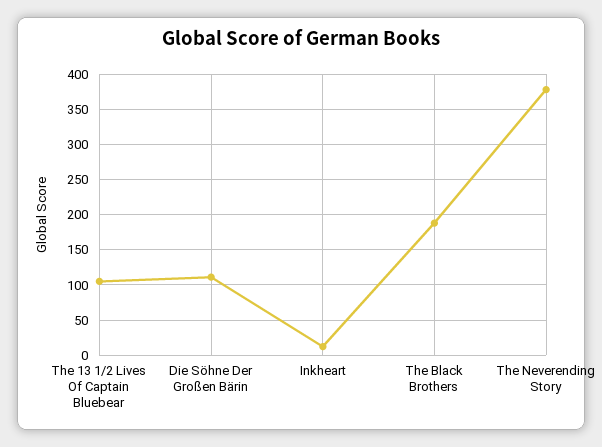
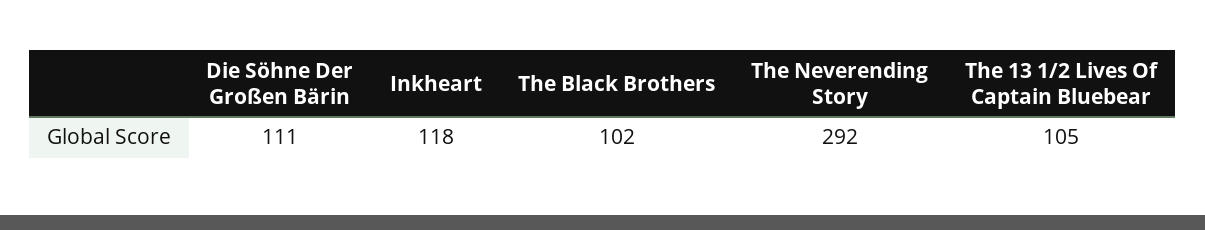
  {
    "The 13 1/2 Lives Of Captain Bluebear": 105,
    "Die Söhne Der Großen Bärin": 111,
-   "Inkheart": 10,
+   "Inkheart": 118,
-   "The Black Brothers": 190,
+   "The Black Brothers": 102,
-   "The Neverending Story": 380
+   "The Neverending Story": 292
  }

